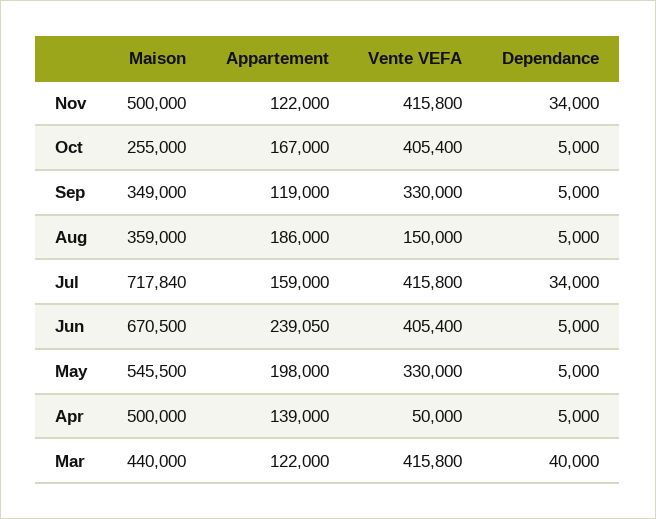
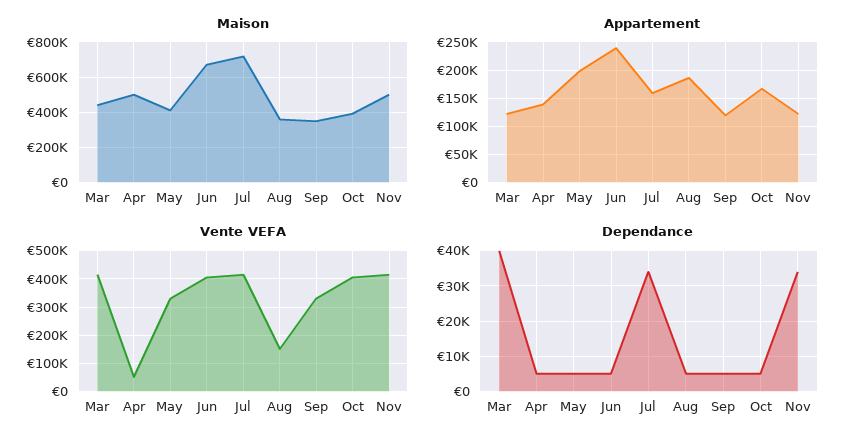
  {
    "Maison": {
      "Nov": 500000,
-     "Oct": 255000,
+     "Oct": 400000,
      "Sep": 349000,
      "Aug": 359000,
      "Jul": 717840,
      "Jun": 670500,
-     "May": 545500,
+     "May": 400000,
      "Apr": 500000,
      "Mar": 440000
    },
    "Appartement": {
      "Nov": 122000,
      "Oct": 167000,
      "Sep": 119000,
      "Aug": 186000,
      "Jul": 159000,
      "Jun": 239050,
      "May": 198000,
      "Apr": 139000,
      "Mar": 122000
    },
    "Vente VEFA": {
      "Nov": 415800,
      "Oct": 405400,
      "Sep": 330000,
      "Aug": 150000,
      "Jul": 415800,
      "Jun": 405400,
      "May": 330000,
      "Apr": 50000,
      "Mar": 415800
    },
    "Dependance": {
      "Nov": 34000,
      "Oct": 5000,
      "Sep": 5000,
      "Aug": 5000,
      "Jul": 34000,
      "Jun": 5000,
      "May": 5000,
      "Apr": 5000,
      "Mar": 40000
    }
  }

